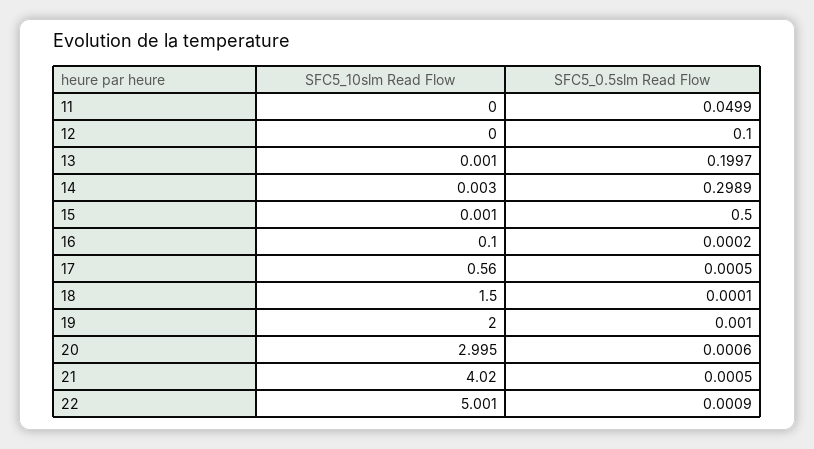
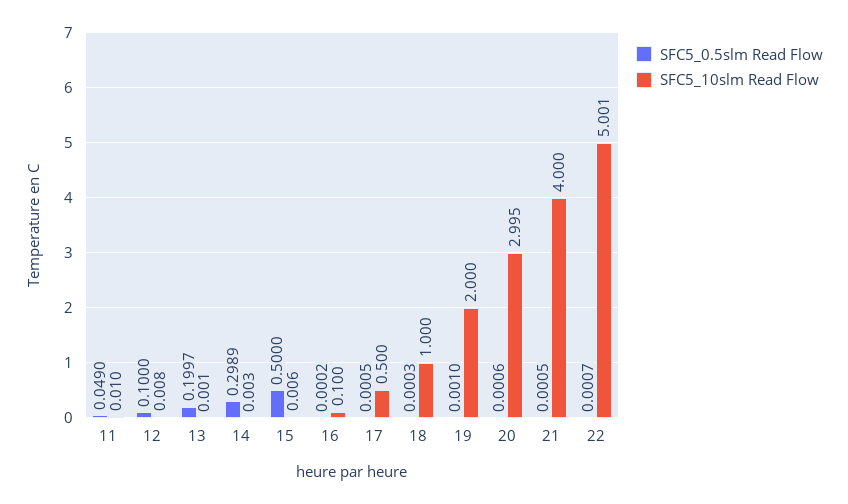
  {
    "SFC5_10slm Read Flow": {
-     "11": 0,
+     "11": 0.01,
-     "12": 0,
+     "12": 0.008,
      "13": 0.001,
      "14": 0.003,
-     "15": 0.001,
+     "15": 0.006,
      "16": 0.1,
-     "17": 0.56,
+     "17": 0.5,
-     "18": 1.5,
+     "18": 1,
      "19": 2,
      "20": 2.995,
-     "21": 4.02,
+     "21": 4,
      "22": 5.001
    },
    "SFC5_0.5slm Read Flow": {
-     "11": 0.0499,
+     "11": 0.049,
      "12": 0.1,
      "13": 0.1997,
      "14": 0.2989,
      "15": 0.5,
      "16": 0.0002,
      "17": 0.0005,
-     "18": 0.0001,
+     "18": 0.0003,
      "19": 0.001,
      "20": 0.0006,
      "21": 0.0005,
-     "22": 0.0009
+     "22": 0.0007
    }
  }

